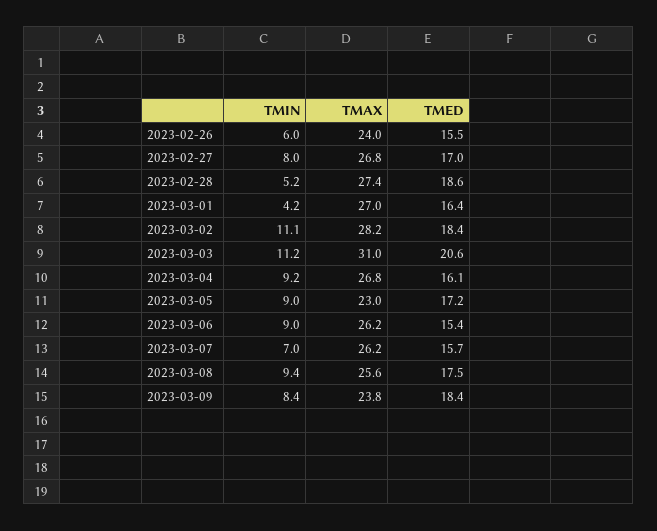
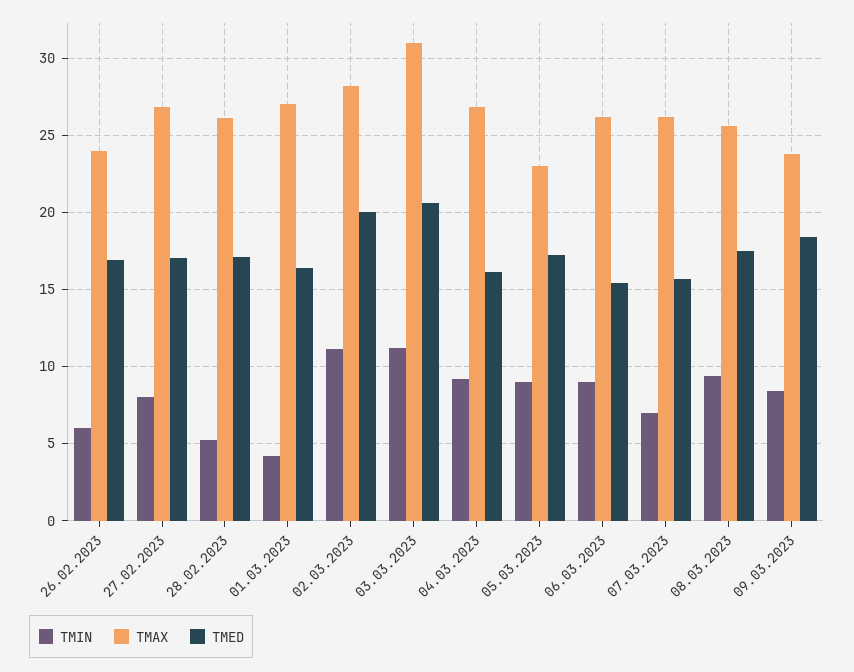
  {
    "TMIN": {
      "2023-02-26": 6,
      "2023-02-27": 8,
      "2023-02-28": 5.2,
      "2023-03-01": 4.2,
      "2023-03-02": 11.1,
      "2023-03-03": 11.2,
      "2023-03-04": 9.2,
      "2023-03-05": 9,
      "2023-03-06": 9,
      "2023-03-07": 7,
      "2023-03-08": 9.4,
      "2023-03-09": 8.4
    },
    "TMAX": {
      "2023-02-26": 24,
      "2023-02-27": 26.8,
-     "2023-02-28": 27.4,
+     "2023-02-28": 26,
      "2023-03-01": 27,
      "2023-03-02": 28.2,
      "2023-03-03": 31,
      "2023-03-04": 26.8,
      "2023-03-05": 23,
      "2023-03-06": 26.2,
      "2023-03-07": 26.2,
      "2023-03-08": 25.6,
      "2023-03-09": 23.8
    },
    "TMED": {
-     "2023-02-26": 15.5,
+     "2023-02-26": 17,
      "2023-02-27": 17,
-     "2023-02-28": 18.6,
+     "2023-02-28": 17,
      "2023-03-01": 16.4,
-     "2023-03-02": 18.4,
+     "2023-03-02": 20,
      "2023-03-03": 20.6,
      "2023-03-04": 16.1,
      "2023-03-05": 17.2,
      "2023-03-06": 15.4,
      "2023-03-07": 15.7,
      "2023-03-08": 17.5,
      "2023-03-09": 18.4
    }
  }

